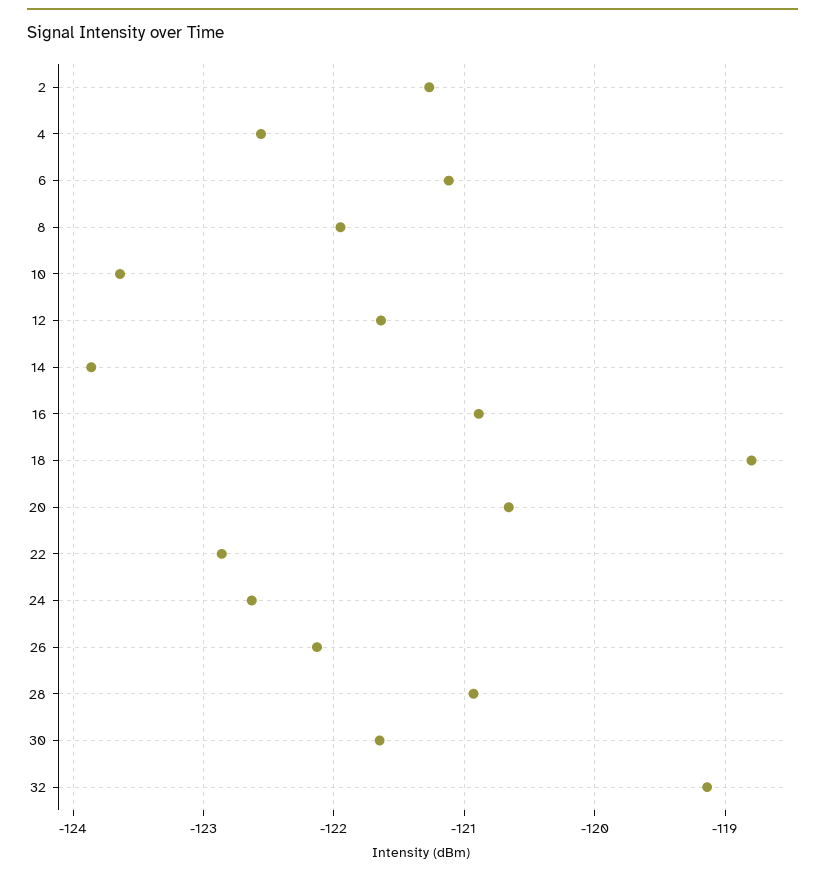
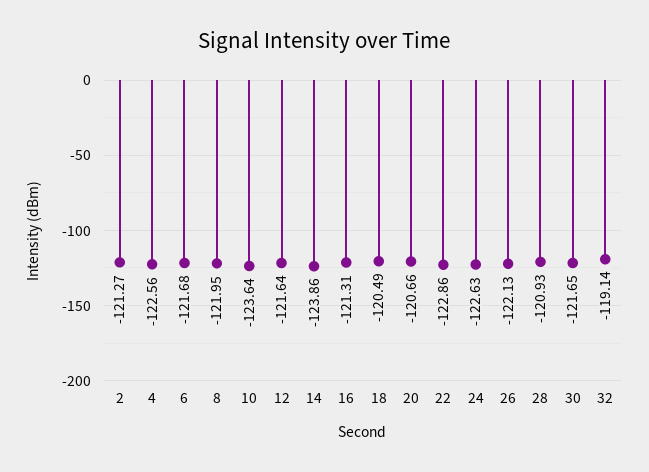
  {
    "2": -121.27,
    "4": -122.56,
-   "6": -121.1,
+   "6": -121.68,
    "8": -121.95,
    "10": -123.64,
    "12": -121.64,
    "14": -123.86,
-   "16": -120.9,
+   "16": -121.31,
-   "18": -118.8,
+   "18": -120.49,
    "20": -120.66,
    "22": -122.86,
    "24": -122.63,
    "26": -122.13,
    "28": -120.93,
    "30": -121.65,
    "32": -119.14
  }

